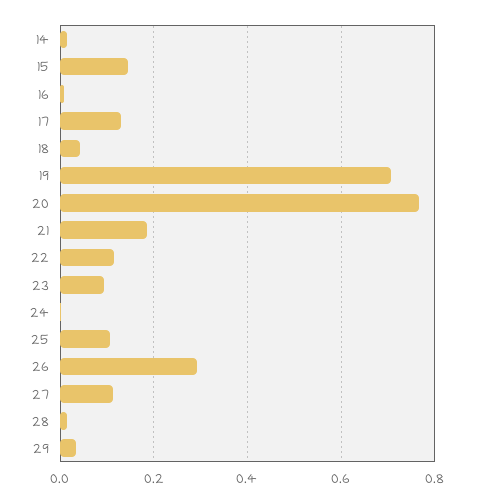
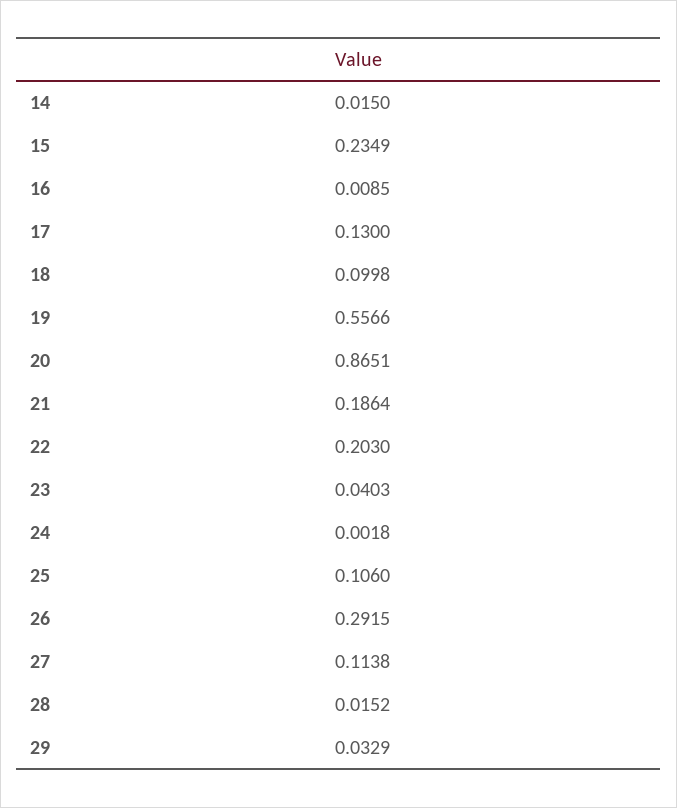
  {
    "14": 0.015,
-   "15": 0.14,
+   "15": 0.2349,
    "16": 0.0085,
    "17": 0.13,
-   "18": 0.04,
+   "18": 0.0998,
-   "19": 0.7,
+   "19": 0.5566,
-   "20": 0.76,
+   "20": 0.8651,
    "21": 0.1864,
-   "22": 0.12,
+   "22": 0.203,
-   "23": 0.1,
+   "23": 0.0403,
    "24": 0.0018,
    "25": 0.106,
    "26": 0.2915,
    "27": 0.1138,
    "28": 0.0152,
    "29": 0.0329
  }

